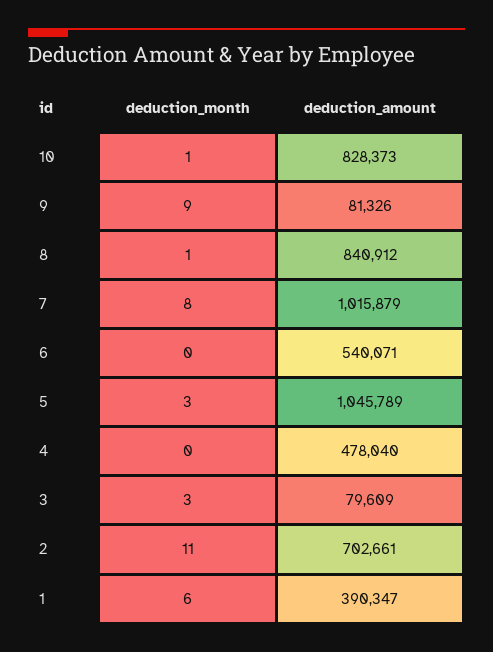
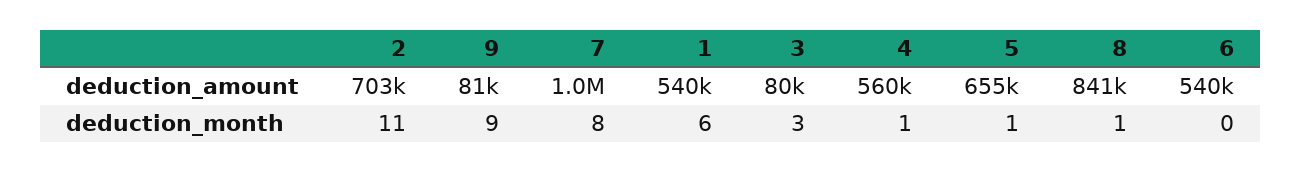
  {
    "deduction_month": {
-     "10": 1,
      "9": 9,
      "8": 1,
      "7": 8,
      "6": 0,
-     "5": 3,
+     "5": 1,
-     "4": 0,
+     "4": 1,
      "3": 3,
      "2": 11,
      "1": 6
    },
    "deduction_amount": {
-     "10": 828373,
      "9": 81326,
      "8": 840912,
      "7": 1015879,
      "6": 540071,
-     "5": 1045789,
+     "5": 655000,
-     "4": 478040,
+     "4": 560000,
      "3": 79609,
      "2": 702661,
-     "1": 390347
+     "1": 540000
    }
  }

